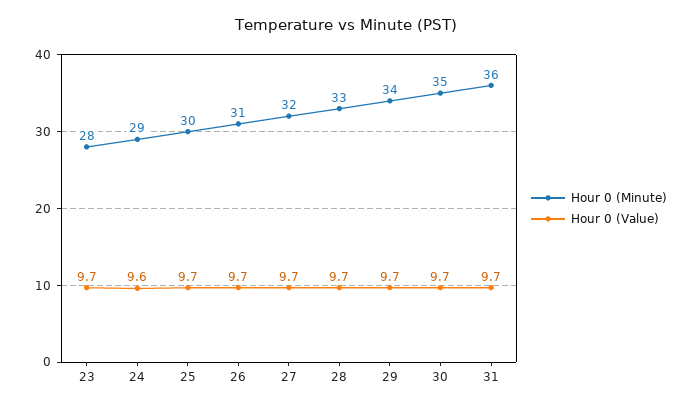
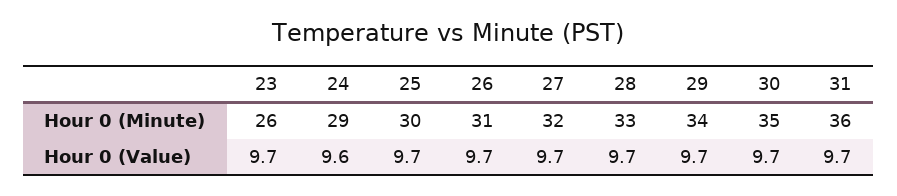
  {
    "Hour 0 (Minute)": {
-     "23": 28,
+     "23": 26,
      "24": 29,
      "25": 30,
      "26": 31,
      "27": 32,
      "28": 33,
      "29": 34,
      "30": 35,
      "31": 36
    },
    "Hour 0 (Value)": {
      "23": 9.7,
      "24": 9.6,
      "25": 9.7,
      "26": 9.7,
      "27": 9.7,
      "28": 9.7,
      "29": 9.7,
      "30": 9.7,
      "31": 9.7
    }
  }

